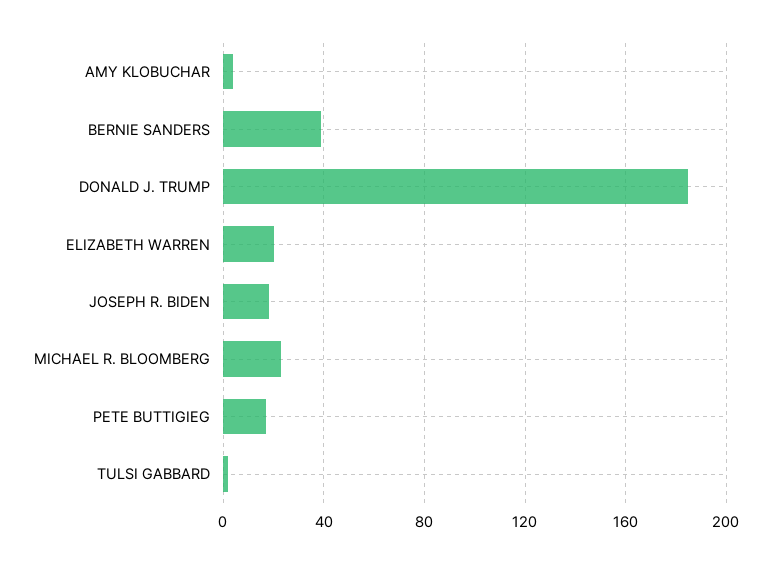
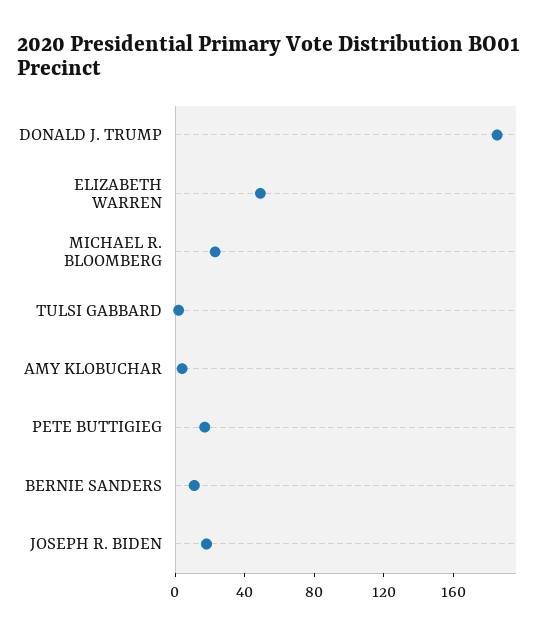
  {
    "AMY KLOBUCHAR": 5,
-   "BERNIE SANDERS": 40,
+   "BERNIE SANDERS": 10,
    "DONALD J. TRUMP": 185,
-   "ELIZABETH WARREN": 20,
+   "ELIZABETH WARREN": 50,
    "JOSEPH R. BIDEN": 20,
    "MICHAEL R. BLOOMBERG": 25,
    "PETE BUTTIGIEG": 15,
    "TULSI GABBARD": 0
  }

